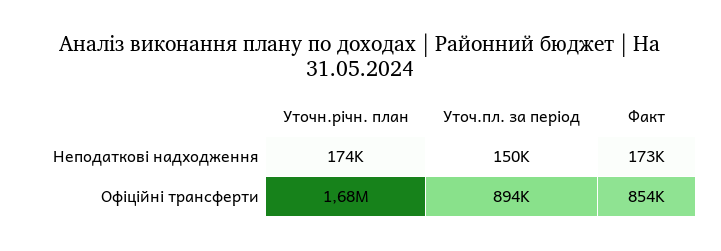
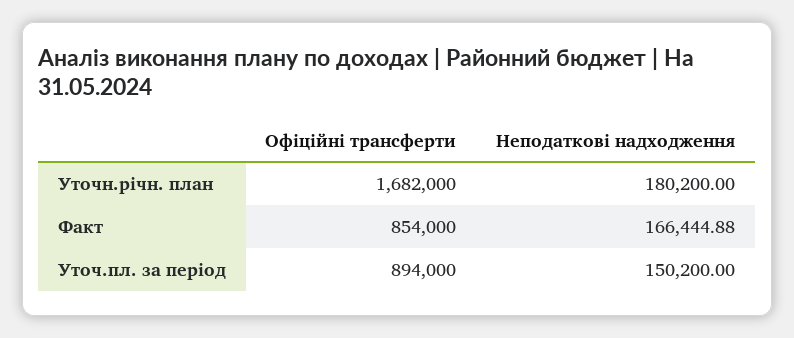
  {
    "Уточн.річн. план": {
-     "Неподаткові надходження": 174000,
+     "Неподаткові надходження": 180200,
      "Офіційні трансферти": 1682000
    },
    "Уточ.пл. за період": {
      "Неподаткові надходження": 150200,
      "Офіційні трансферти": 894000
    },
    "Факт": {
-     "Неподаткові надходження": 173000,
+     "Неподаткові надходження": 166444.88,
      "Офіційні трансферти": 854000
    }
  }

